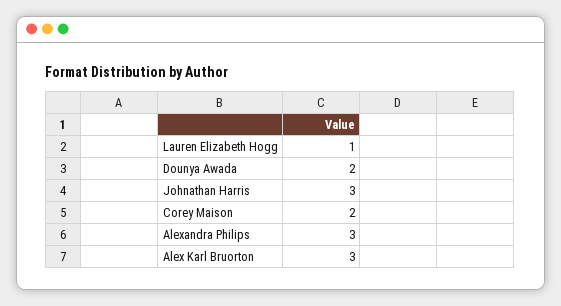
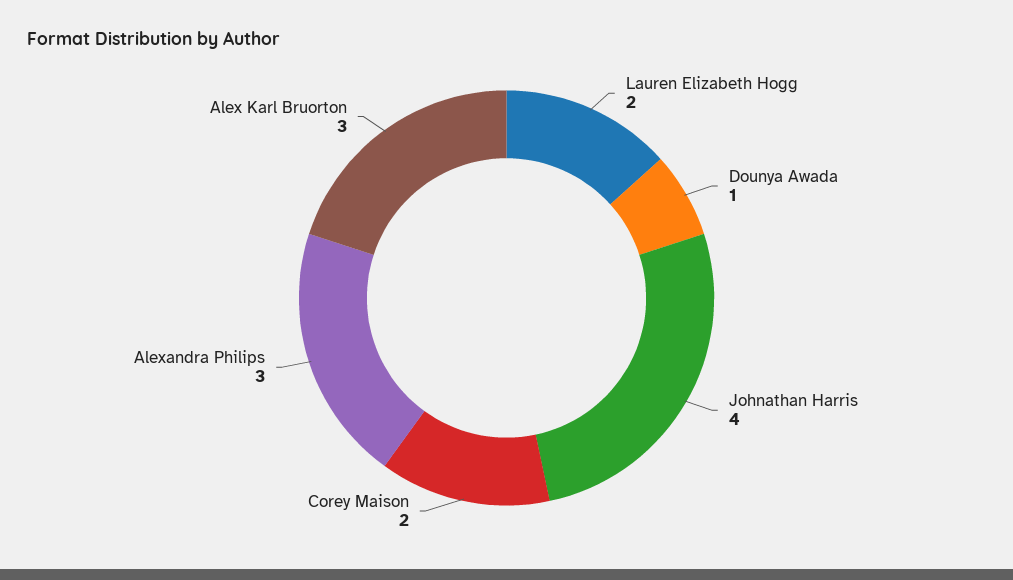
  {
-   "Lauren Elizabeth Hogg": 1,
+   "Lauren Elizabeth Hogg": 2,
-   "Dounya Awada": 2,
+   "Dounya Awada": 1,
-   "Johnathan Harris": 3,
+   "Johnathan Harris": 4,
    "Corey Maison": 2,
    "Alexandra Philips": 3,
    "Alex Karl Bruorton": 3
  }

